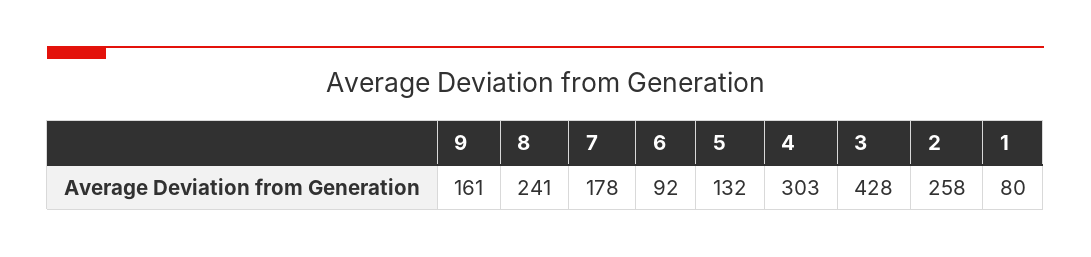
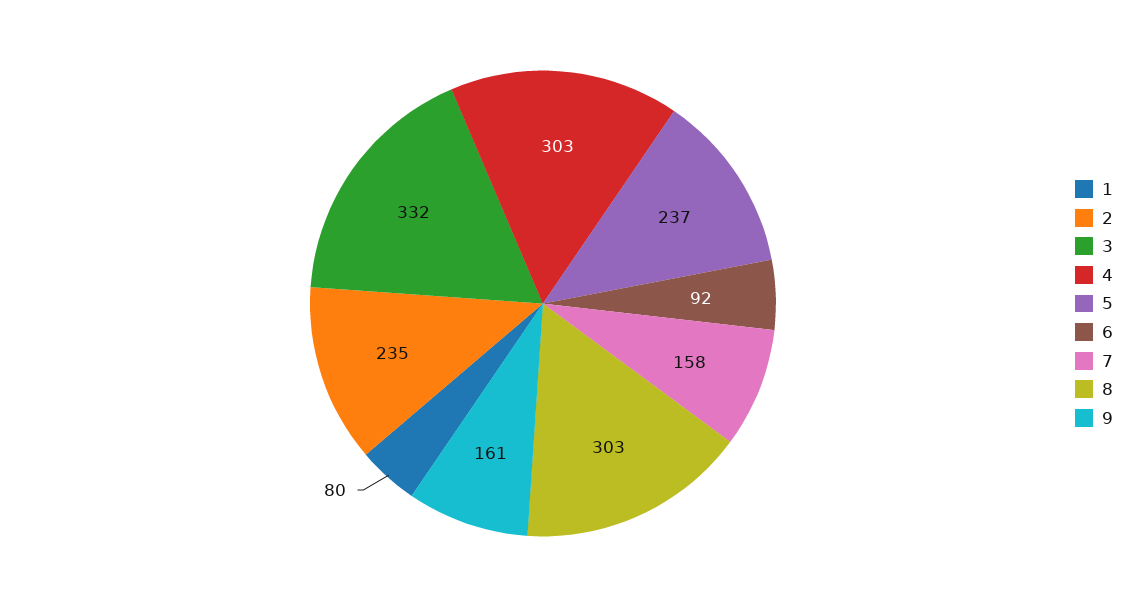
  {
    "9": 161,
-   "8": 241,
+   "8": 303,
-   "7": 178,
+   "7": 158,
    "6": 92,
-   "5": 132,
+   "5": 237,
    "4": 303,
-   "3": 428,
+   "3": 332,
-   "2": 258,
+   "2": 235,
    "1": 80
  }

